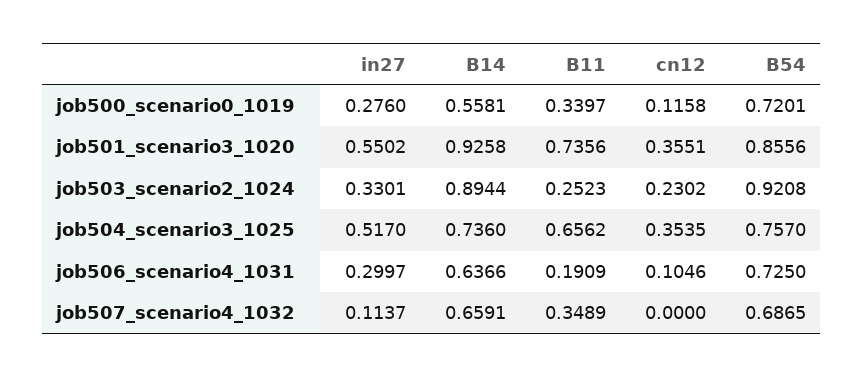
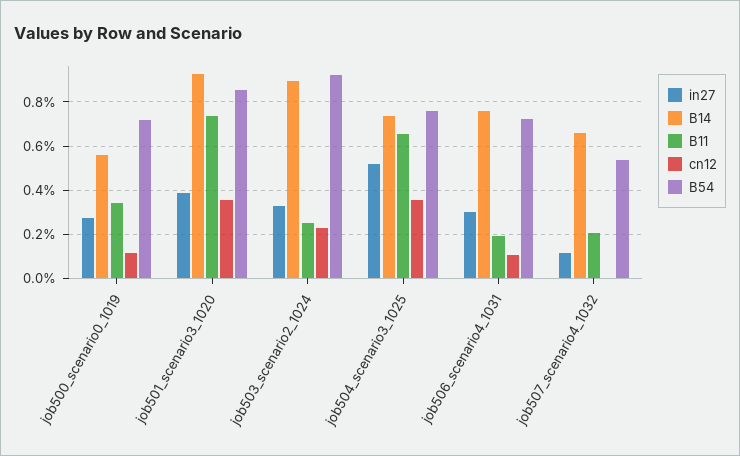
  {
    "in27": {
      "job500_scenario0_1019": 0.276,
-     "job501_scenario3_1020": 0.5502,
+     "job501_scenario3_1020": 0.4,
      "job503_scenario2_1024": 0.3301,
      "job504_scenario3_1025": 0.517,
      "job506_scenario4_1031": 0.2997,
      "job507_scenario4_1032": 0.1137
    },
    "B14": {
      "job500_scenario0_1019": 0.5581,
      "job501_scenario3_1020": 0.9258,
      "job503_scenario2_1024": 0.8944,
      "job504_scenario3_1025": 0.736,
-     "job506_scenario4_1031": 0.6366,
+     "job506_scenario4_1031": 0.75,
      "job507_scenario4_1032": 0.6591
    },
    "B11": {
      "job500_scenario0_1019": 0.3397,
      "job501_scenario3_1020": 0.7356,
      "job503_scenario2_1024": 0.2523,
      "job504_scenario3_1025": 0.6562,
      "job506_scenario4_1031": 0.1909,
-     "job507_scenario4_1032": 0.3489
+     "job507_scenario4_1032": 0.2
    },
    "cn12": {
      "job500_scenario0_1019": 0.1158,
      "job501_scenario3_1020": 0.3551,
      "job503_scenario2_1024": 0.2302,
      "job504_scenario3_1025": 0.3535,
      "job506_scenario4_1031": 0.1046,
      "job507_scenario4_1032": 0
    },
    "B54": {
      "job500_scenario0_1019": 0.7201,
      "job501_scenario3_1020": 0.8556,
      "job503_scenario2_1024": 0.9208,
      "job504_scenario3_1025": 0.757,
      "job506_scenario4_1031": 0.725,
-     "job507_scenario4_1032": 0.6865
+     "job507_scenario4_1032": 0.55
    }
  }

